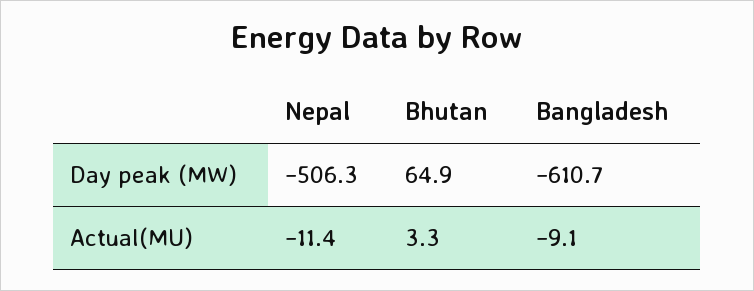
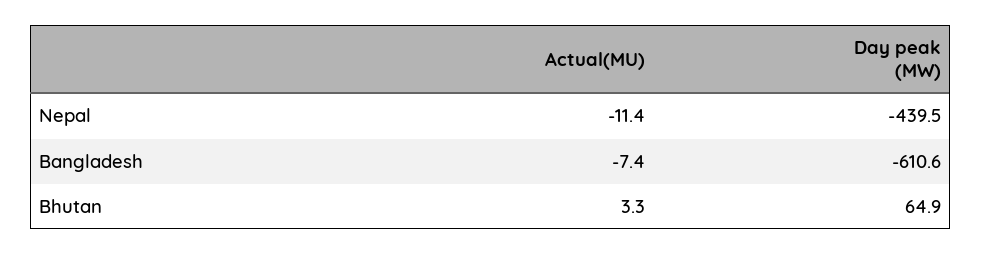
  {
    "Nepal": {
-     "Day peak (MW)": -506.3,
+     "Day peak (MW)": -439.5,
      "Actual(MU)": -11.4
    },
    "Bhutan": {
      "Day peak (MW)": 64.9,
      "Actual(MU)": 3.3
    },
    "Bangladesh": {
-     "Day peak (MW)": -610.7,
+     "Day peak (MW)": -610.6,
-     "Actual(MU)": -9.1
+     "Actual(MU)": -7.4
    }
  }

